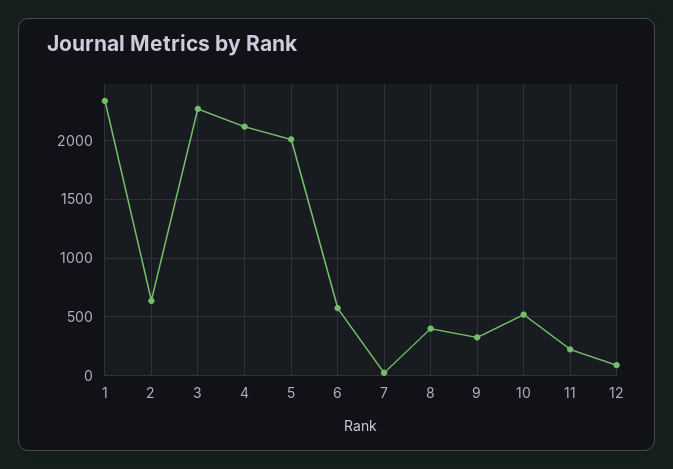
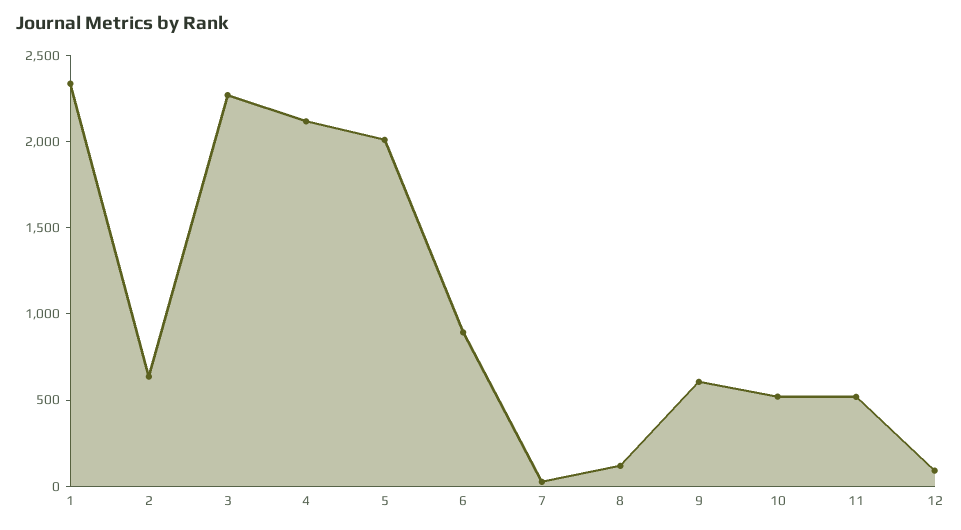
  {
    "1": 2300,
    "2": 600,
    "3": 2300,
    "4": 2100,
    "5": 2000,
-   "6": 600,
+   "6": 900,
    "7": 0,
-   "8": 400,
+   "8": 100,
-   "9": 300,
+   "9": 600,
    "10": 500,
-   "11": 200,
+   "11": 500,
    "12": 100
  }

